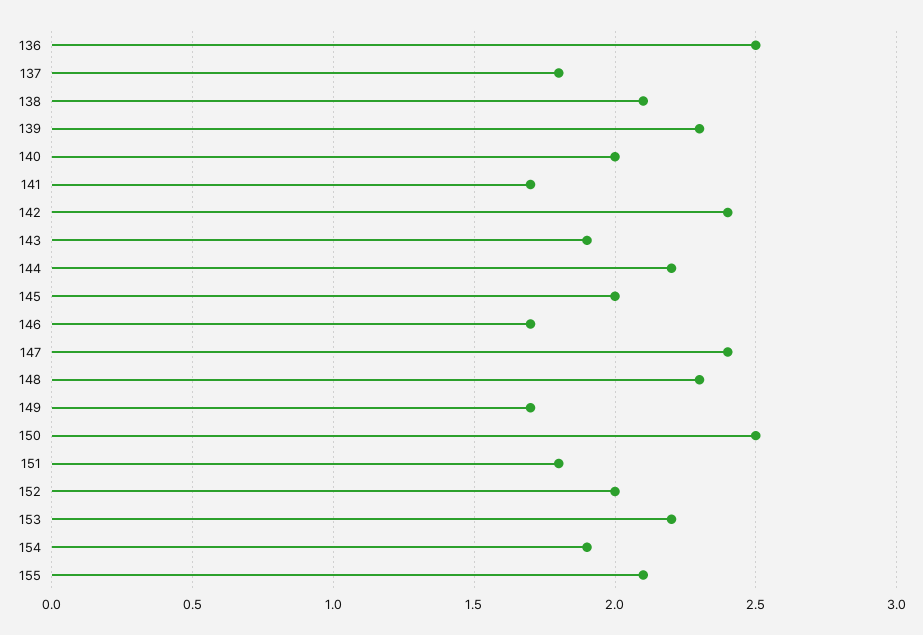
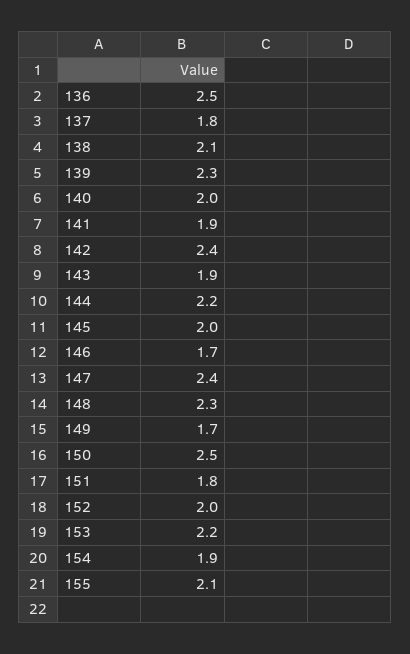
  {
    "136": 2.5,
    "137": 1.8,
    "138": 2.1,
    "139": 2.3,
    "140": 2,
-   "141": 1.7,
+   "141": 1.9,
    "142": 2.4,
    "143": 1.9,
    "144": 2.2,
    "145": 2,
    "146": 1.7,
    "147": 2.4,
    "148": 2.3,
    "149": 1.7,
    "150": 2.5,
    "151": 1.8,
    "152": 2,
    "153": 2.2,
    "154": 1.9,
    "155": 2.1
  }

